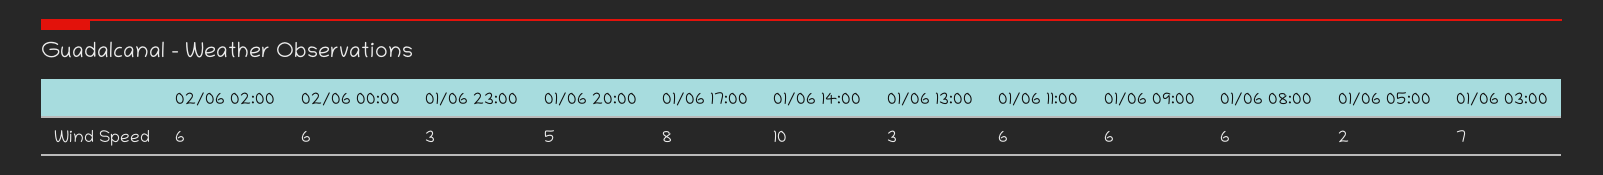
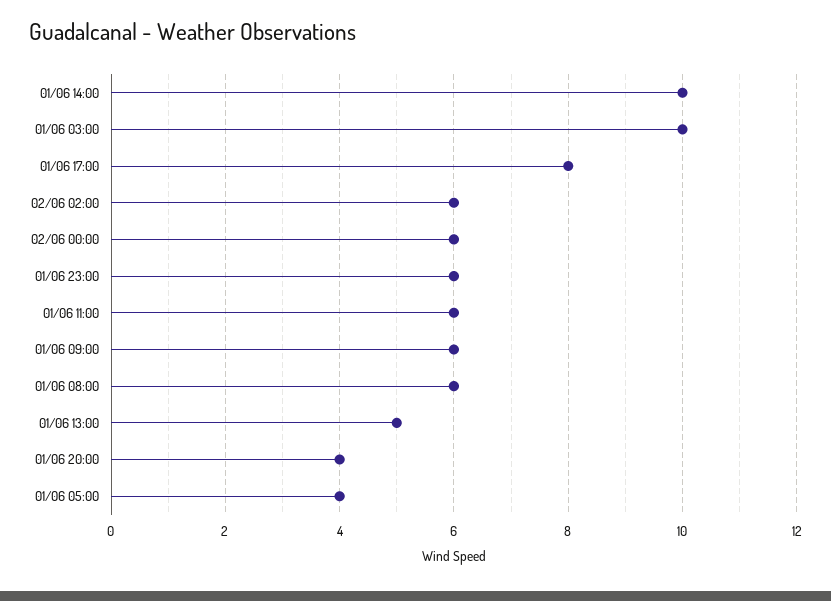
  {
    "02/06 02:00": 6,
    "02/06 00:00": 6,
-   "01/06 23:00": 3,
+   "01/06 23:00": 6,
-   "01/06 20:00": 5,
+   "01/06 20:00": 4,
    "01/06 17:00": 8,
    "01/06 14:00": 10,
-   "01/06 13:00": 3,
+   "01/06 13:00": 5,
    "01/06 11:00": 6,
    "01/06 09:00": 6,
    "01/06 08:00": 6,
-   "01/06 05:00": 2,
+   "01/06 05:00": 4,
-   "01/06 03:00": 7
+   "01/06 03:00": 10
  }

